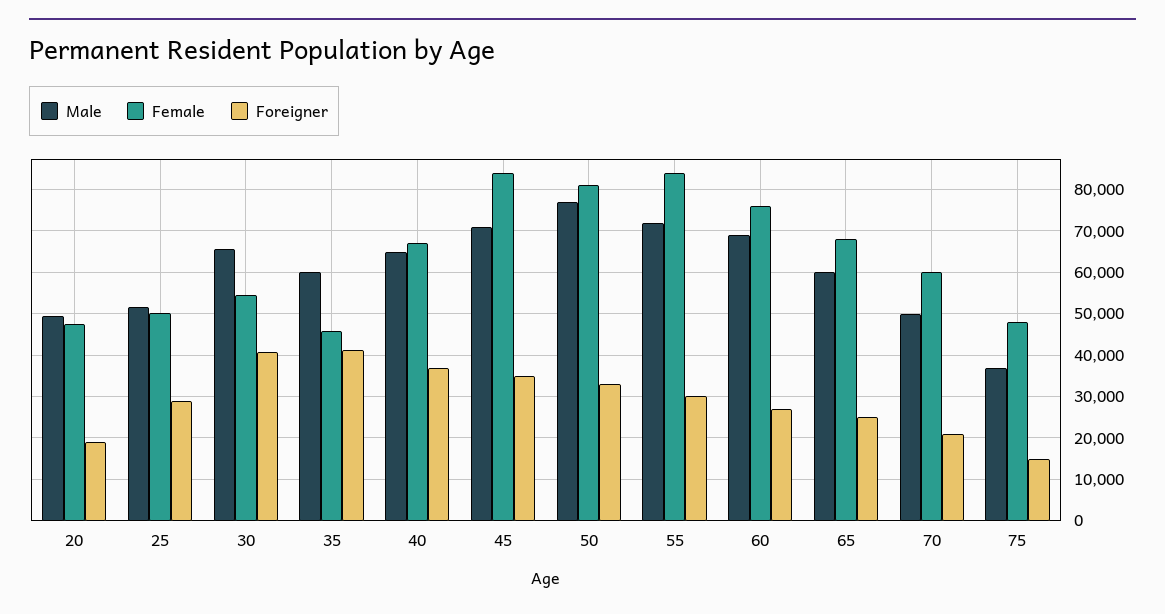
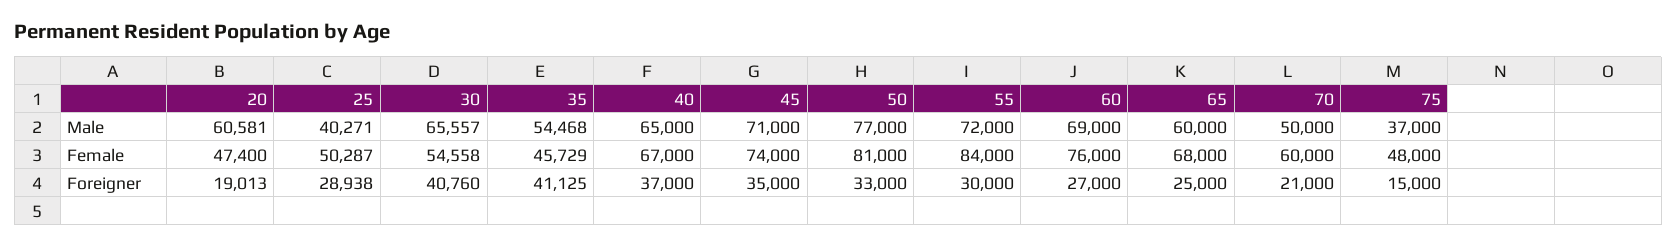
  {
    "Male": {
-     "20": 50000,
+     "20": 60581,
-     "25": 52000,
+     "25": 40271,
      "30": 65557,
-     "35": 60000,
+     "35": 54468,
      "40": 65000,
      "45": 71000,
      "50": 77000,
      "55": 72000,
      "60": 69000,
      "65": 60000,
      "70": 50000,
      "75": 37000
    },
    "Female": {
      "20": 47400,
      "25": 50287,
      "30": 54558,
      "35": 45729,
      "40": 67000,
-     "45": 84000,
+     "45": 74000,
      "50": 81000,
      "55": 84000,
      "60": 76000,
      "65": 68000,
      "70": 60000,
      "75": 48000
    },
    "Foreigner": {
      "20": 19013,
      "25": 28938,
      "30": 40760,
      "35": 41125,
      "40": 37000,
      "45": 35000,
      "50": 33000,
      "55": 30000,
      "60": 27000,
      "65": 25000,
      "70": 21000,
      "75": 15000
    }
  }

